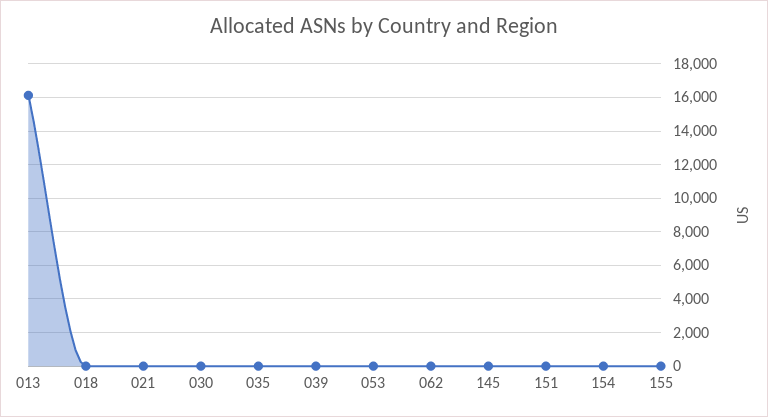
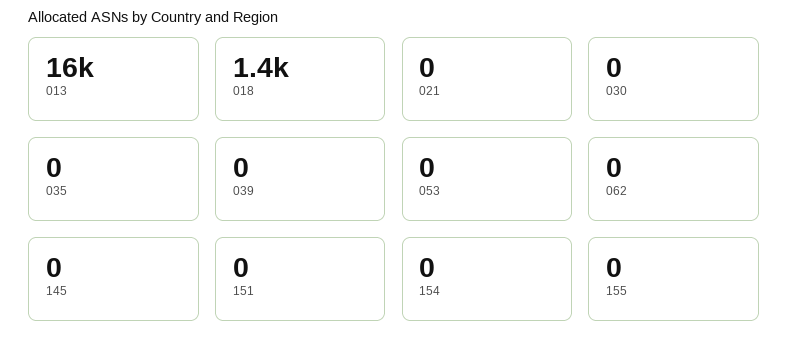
  {
    "013": 16000,
-   "018": 0,
+   "018": 1400,
    "021": 0,
    "030": 0,
    "035": 0,
    "039": 0,
    "053": 0,
    "062": 0,
    "145": 0,
    "151": 0,
    "154": 0,
    "155": 0
  }

